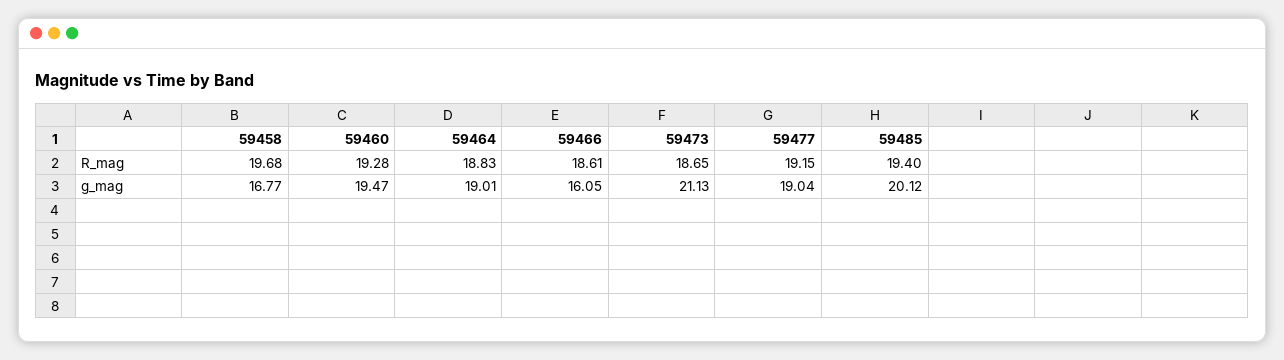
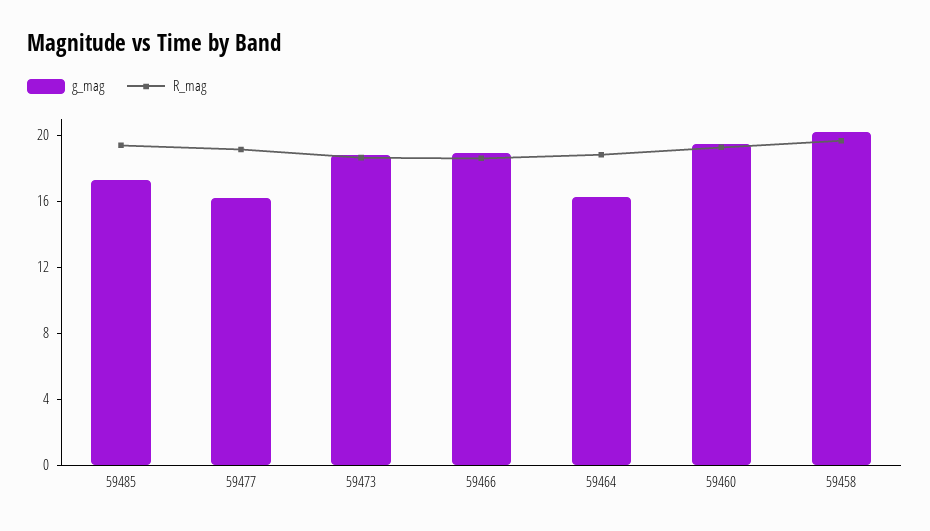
  {
    "R_mag": {
      "59458": 19.68,
      "59460": 19.28,
      "59464": 18.83,
      "59466": 18.61,
      "59473": 18.65,
      "59477": 19.15,
      "59485": 19.4
    },
    "g_mag": {
-     "59458": 16.77,
+     "59458": 20,
      "59460": 19.47,
-     "59464": 19.01,
+     "59464": 16,
-     "59466": 16.05,
+     "59466": 19,
-     "59473": 21.13,
+     "59473": 19,
-     "59477": 19.04,
+     "59477": 16,
-     "59485": 20.12
+     "59485": 17
    }
  }

